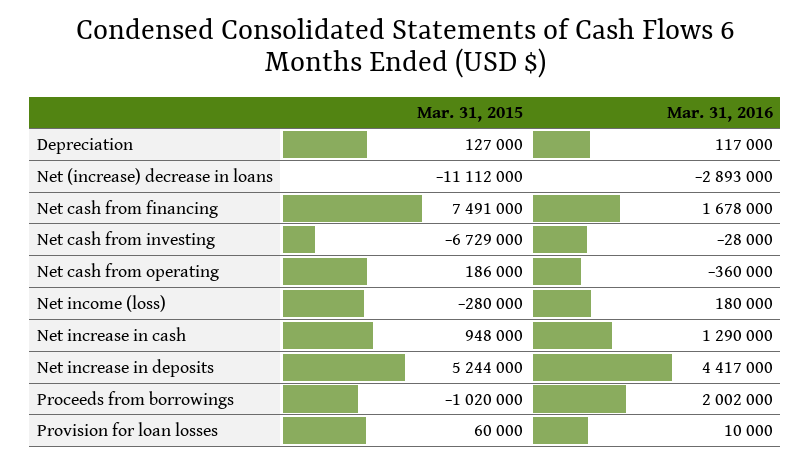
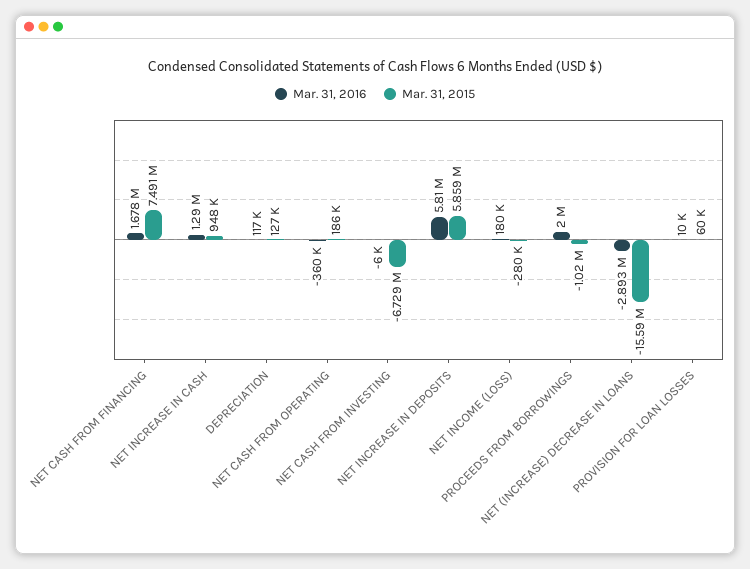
  {
    "Mar. 31, 2015": {
      "Depreciation": 127000,
-     "Net (increase) decrease in loans": -11112000,
+     "Net (increase) decrease in loans": -15590000,
      "Net cash from financing": 7491000,
      "Net cash from investing": -6729000,
      "Net cash from operating": 186000,
      "Net income (loss)": -280000,
      "Net increase in cash": 948000,
-     "Net increase in deposits": 5244000,
+     "Net increase in deposits": 5859000,
      "Proceeds from borrowings": -1020000,
      "Provision for loan losses": 60000
    },
    "Mar. 31, 2016": {
      "Depreciation": 117000,
      "Net (increase) decrease in loans": -2893000,
      "Net cash from financing": 1678000,
-     "Net cash from investing": -28000,
+     "Net cash from investing": -6000,
      "Net cash from operating": -360000,
      "Net income (loss)": 180000,
      "Net increase in cash": 1290000,
-     "Net increase in deposits": 4417000,
+     "Net increase in deposits": 5810000,
-     "Proceeds from borrowings": 2002000,
+     "Proceeds from borrowings": 2000000,
      "Provision for loan losses": 10000
    }
  }

